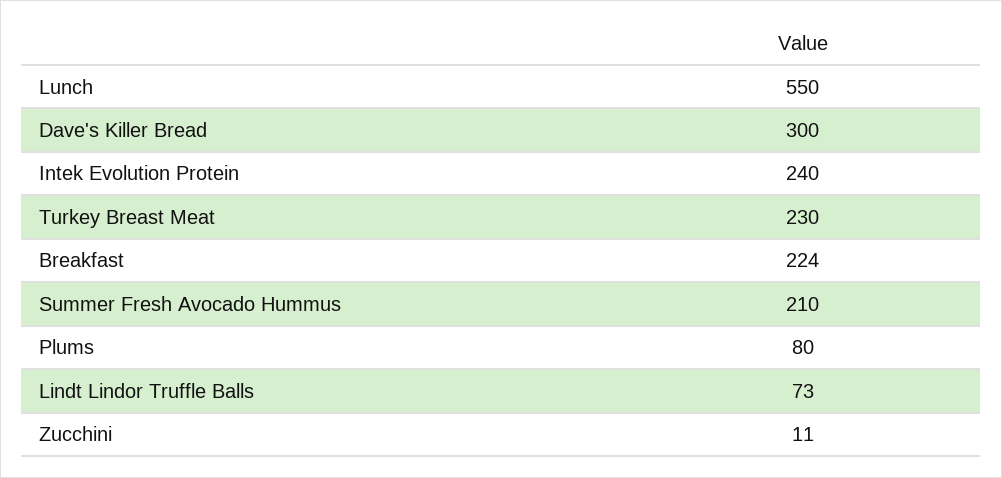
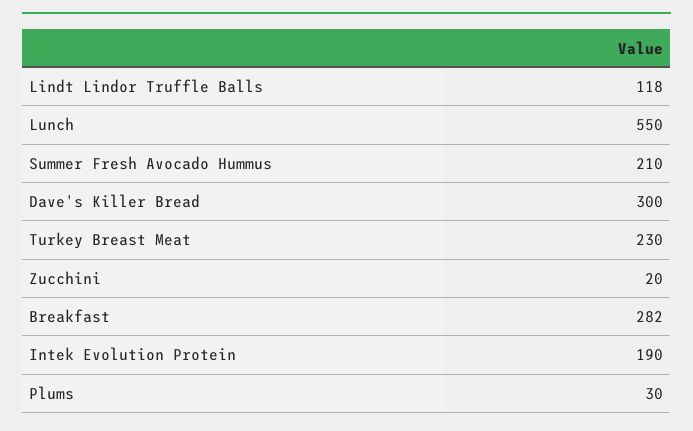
  {
    "Lunch": 550,
    "Dave's Killer Bread": 300,
-   "Intek Evolution Protein": 240,
+   "Intek Evolution Protein": 190,
    "Turkey Breast Meat": 230,
-   "Breakfast": 224,
+   "Breakfast": 282,
    "Summer Fresh Avocado Hummus": 210,
-   "Plums": 80,
+   "Plums": 30,
-   "Lindt Lindor Truffle Balls": 73,
+   "Lindt Lindor Truffle Balls": 118,
-   "Zucchini": 11
+   "Zucchini": 20
  }

